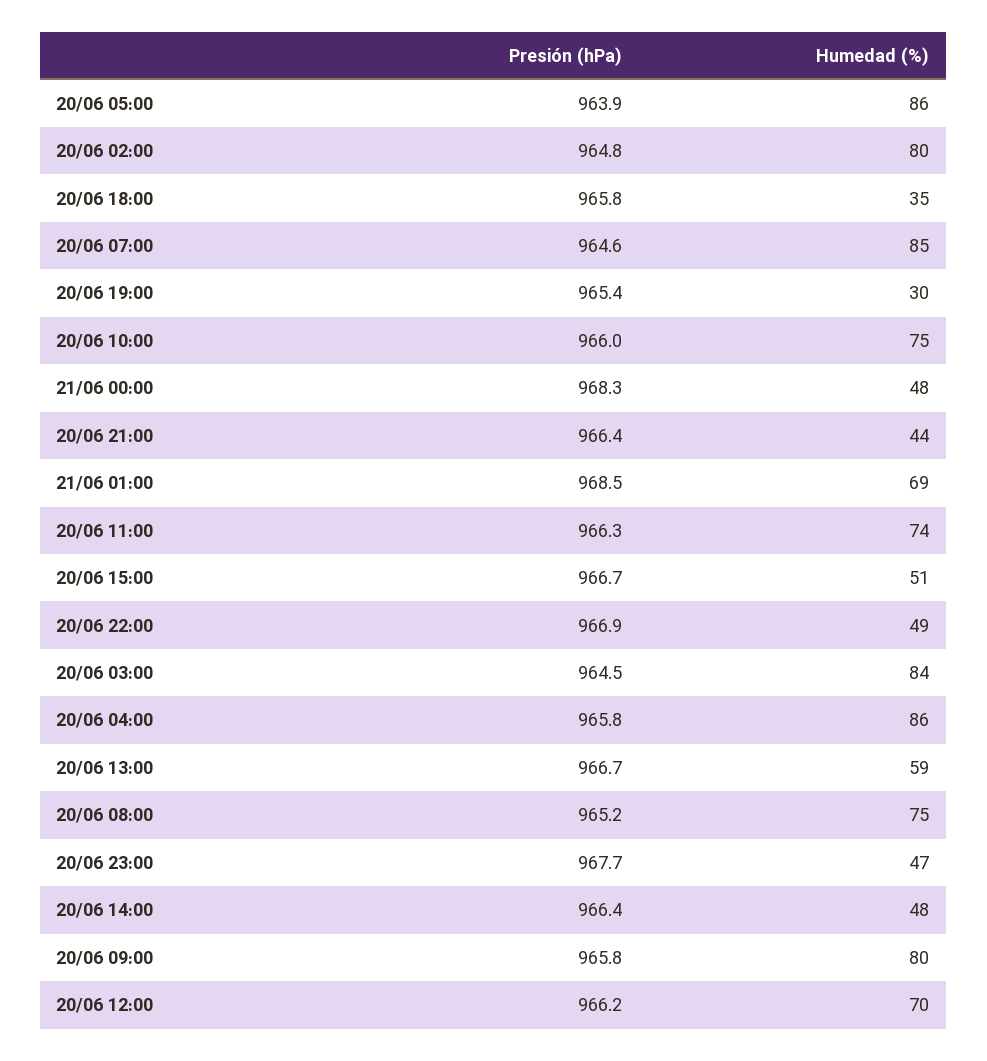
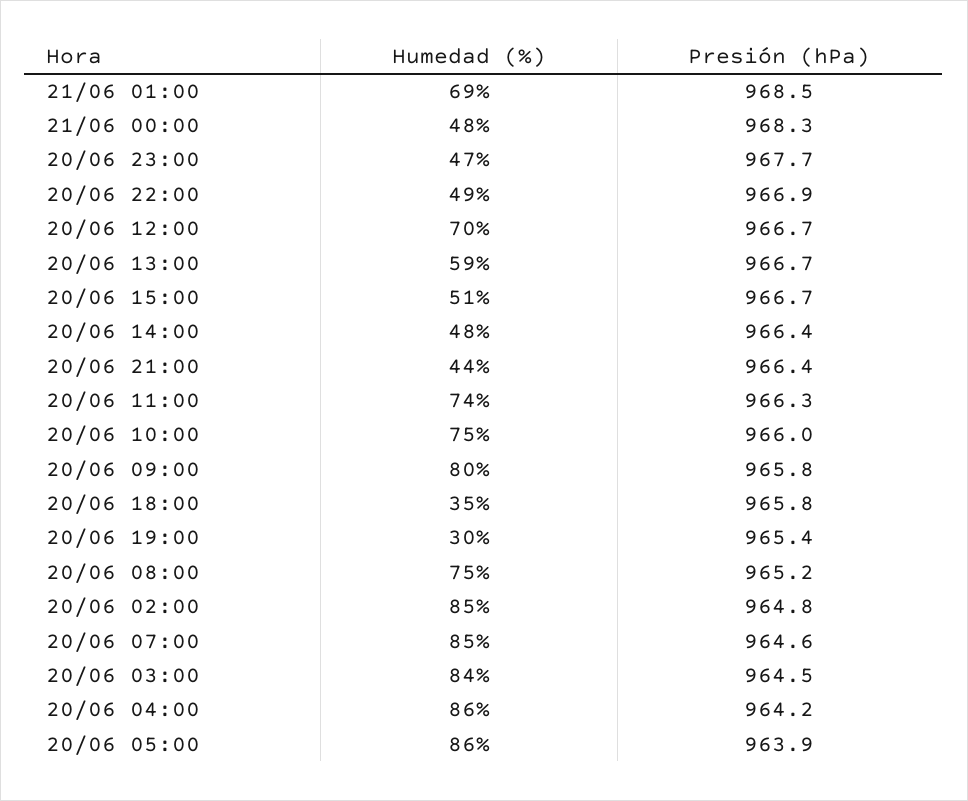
  {
    "Presión (hPa)": {
      "20/06 05:00": 963.9,
      "20/06 02:00": 964.8,
      "20/06 18:00": 965.8,
      "20/06 07:00": 964.6,
      "20/06 19:00": 965.4,
      "20/06 10:00": 966,
      "21/06 00:00": 968.3,
      "20/06 21:00": 966.4,
      "21/06 01:00": 968.5,
      "20/06 11:00": 966.3,
      "20/06 15:00": 966.7,
      "20/06 22:00": 966.9,
      "20/06 03:00": 964.5,
-     "20/06 04:00": 965.8,
+     "20/06 04:00": 964.2,
      "20/06 13:00": 966.7,
      "20/06 08:00": 965.2,
      "20/06 23:00": 967.7,
      "20/06 14:00": 966.4,
      "20/06 09:00": 965.8,
-     "20/06 12:00": 966.2
+     "20/06 12:00": 966.7
    },
    "Humedad (%)": {
      "20/06 05:00": 86,
-     "20/06 02:00": 80,
+     "20/06 02:00": 85,
      "20/06 18:00": 35,
      "20/06 07:00": 85,
      "20/06 19:00": 30,
      "20/06 10:00": 75,
      "21/06 00:00": 48,
      "20/06 21:00": 44,
      "21/06 01:00": 69,
      "20/06 11:00": 74,
      "20/06 15:00": 51,
      "20/06 22:00": 49,
      "20/06 03:00": 84,
      "20/06 04:00": 86,
      "20/06 13:00": 59,
      "20/06 08:00": 75,
      "20/06 23:00": 47,
      "20/06 14:00": 48,
      "20/06 09:00": 80,
      "20/06 12:00": 70
    }
  }

